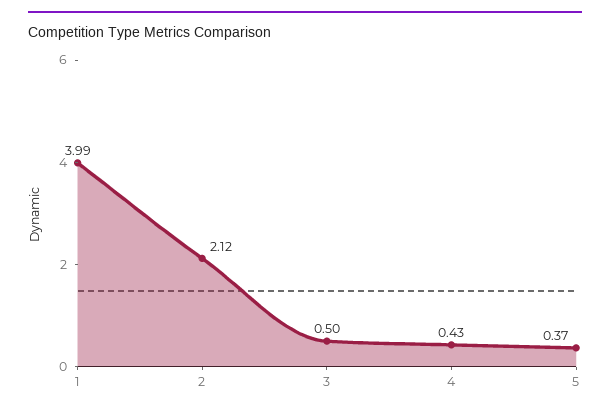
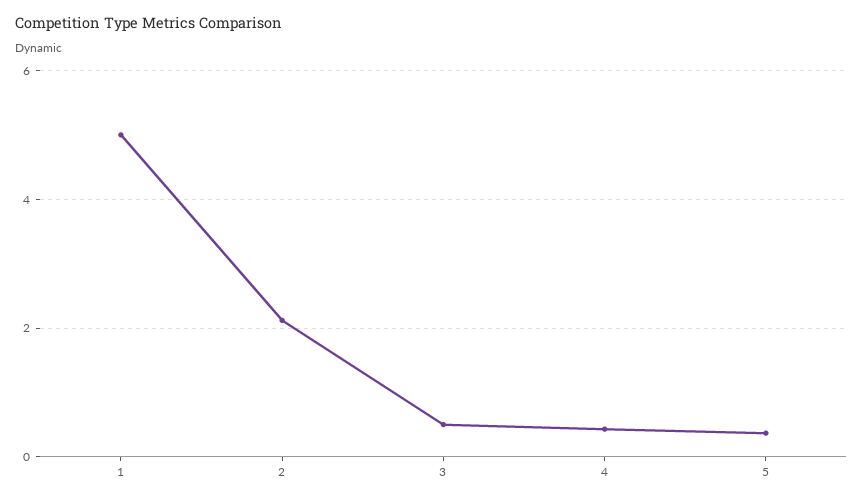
  {
-   "1": 3.99,
+   "1": 5,
    "2": 2.12,
    "3": 0.5,
    "4": 0.43,
    "5": 0.37
  }

